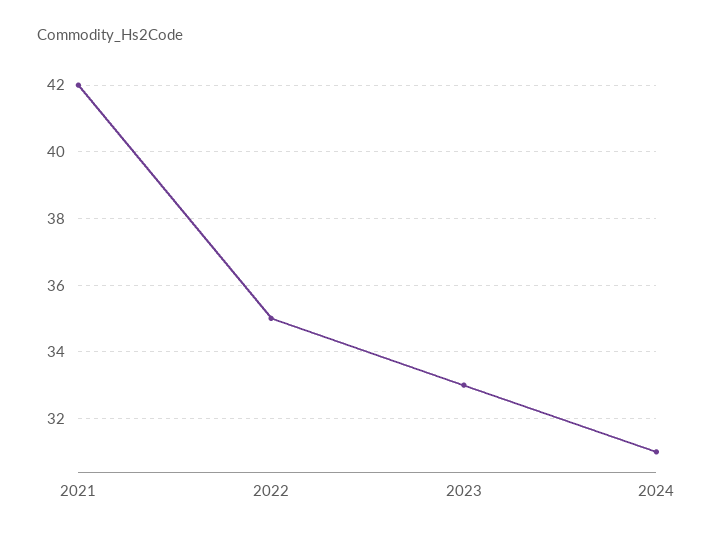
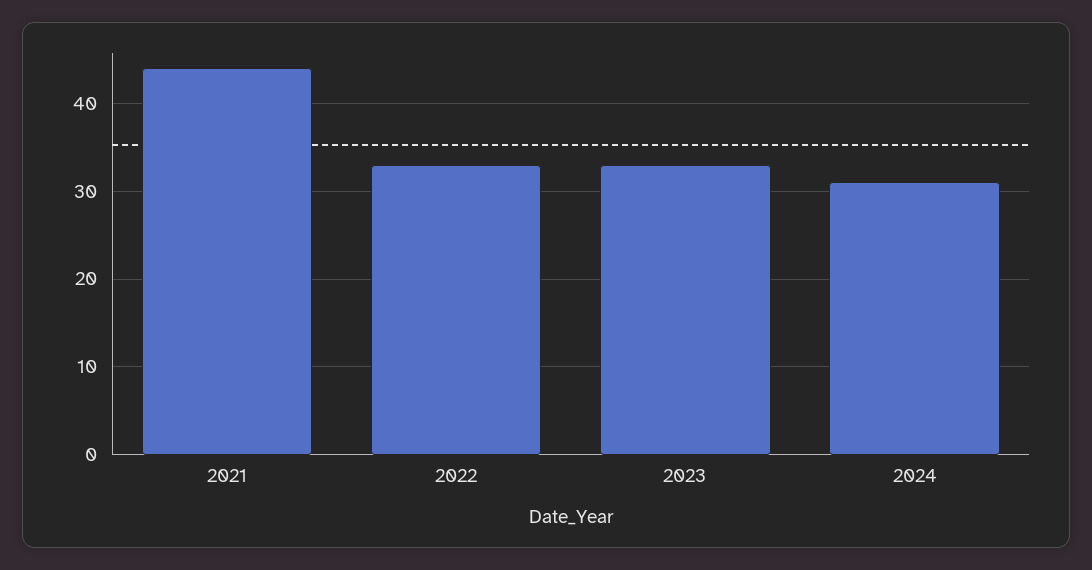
  {
-   "2021": 42,
+   "2021": 44,
-   "2022": 35,
+   "2022": 33,
    "2023": 33,
    "2024": 31
  }

